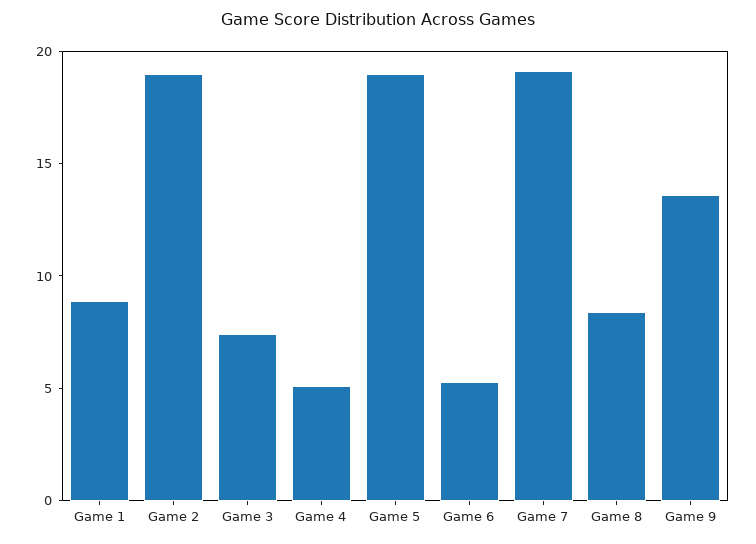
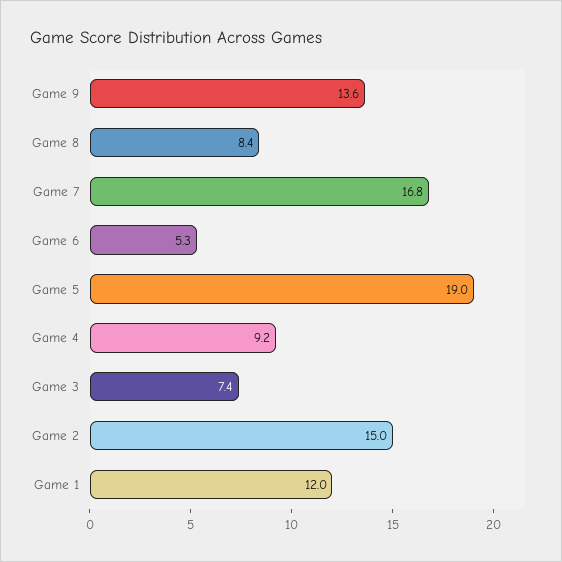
  {
-   "Game 1": 9,
+   "Game 1": 12,
-   "Game 2": 19,
+   "Game 2": 15,
    "Game 3": 7.4,
-   "Game 4": 5,
+   "Game 4": 9.2,
    "Game 5": 19,
    "Game 6": 5.3,
-   "Game 7": 19,
+   "Game 7": 16.8,
    "Game 8": 8.4,
    "Game 9": 13.6
  }

